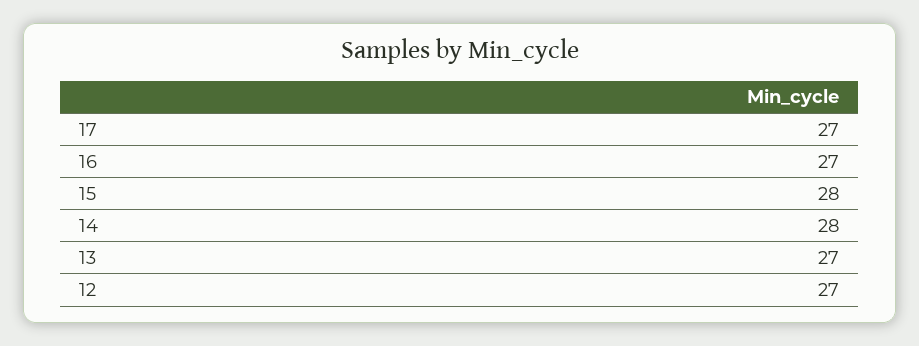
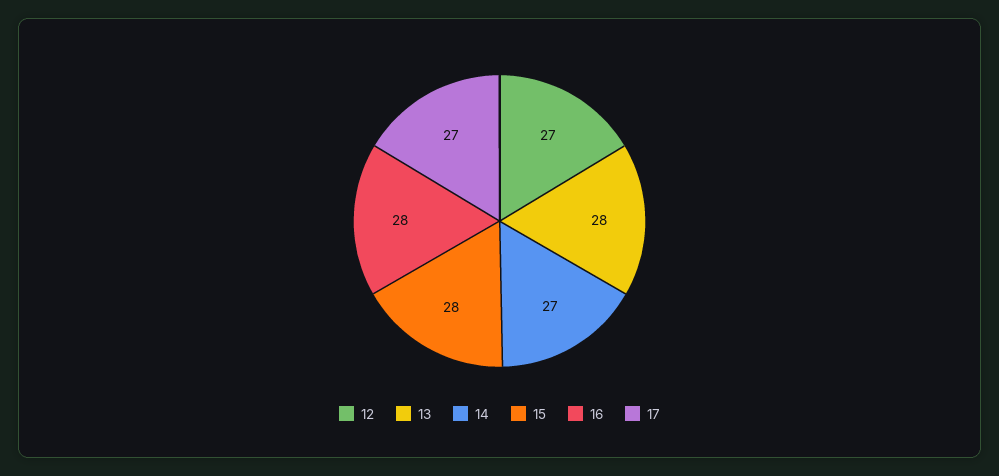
  {
    "17": 27,
-   "16": 27,
+   "16": 28,
    "15": 28,
-   "14": 28,
+   "14": 27,
-   "13": 27,
+   "13": 28,
    "12": 27
  }

